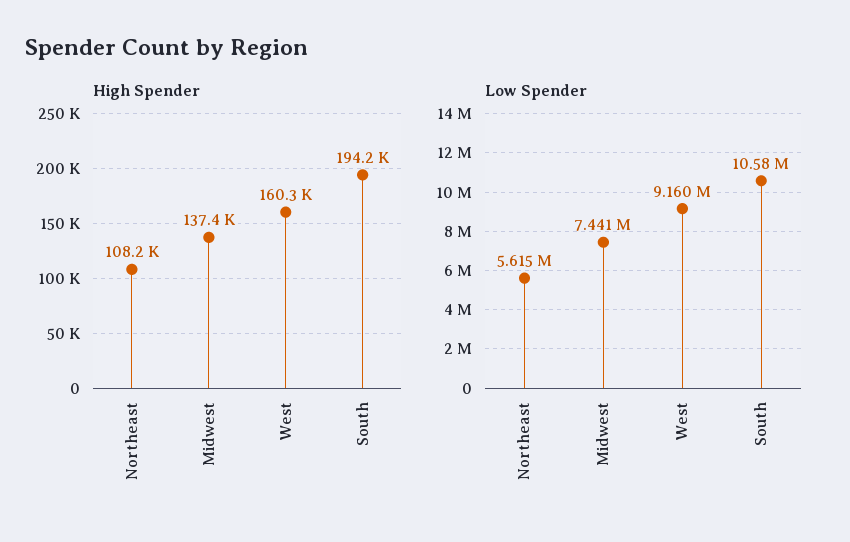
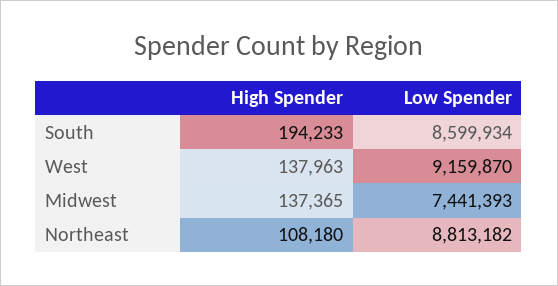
  {
    "High Spender": {
      "Northeast": 108180,
      "Midwest": 137365,
-     "West": 160300,
+     "West": 137963,
      "South": 194233
    },
    "Low Spender": {
-     "Northeast": 5615000,
+     "Northeast": 8813182,
      "Midwest": 7441393,
      "West": 9159870,
-     "South": 10580000
+     "South": 8599934
    }
  }

